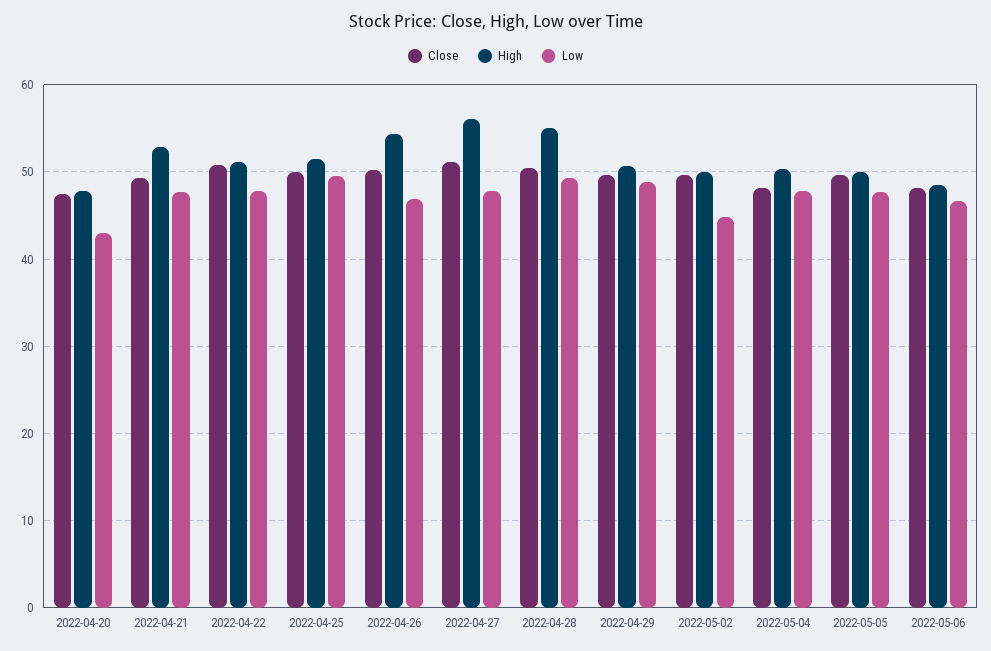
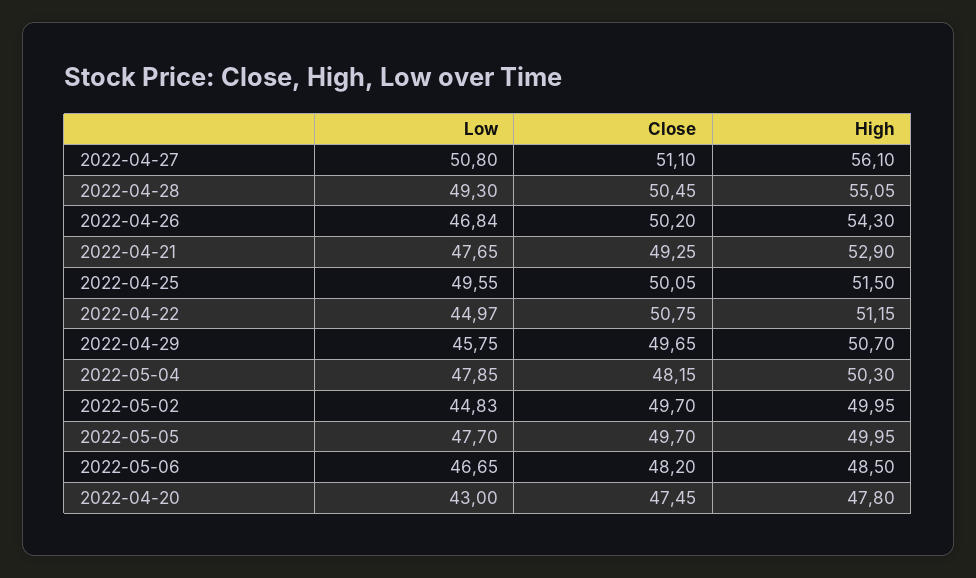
  {
    "Close": {
      "2022-04-20": 47.45,
      "2022-04-21": 49.25,
      "2022-04-22": 50.75,
      "2022-04-25": 50.05,
      "2022-04-26": 50.2,
      "2022-04-27": 51.1,
      "2022-04-28": 50.45,
      "2022-04-29": 49.65,
      "2022-05-02": 49.7,
      "2022-05-04": 48.15,
      "2022-05-05": 49.7,
      "2022-05-06": 48.2
    },
    "High": {
      "2022-04-20": 47.8,
      "2022-04-21": 52.9,
      "2022-04-22": 51.15,
      "2022-04-25": 51.5,
      "2022-04-26": 54.3,
      "2022-04-27": 56.1,
      "2022-04-28": 55.05,
      "2022-04-29": 50.7,
      "2022-05-02": 49.95,
      "2022-05-04": 50.3,
      "2022-05-05": 49.95,
      "2022-05-06": 48.5
    },
    "Low": {
      "2022-04-20": 43,
      "2022-04-21": 47.65,
-     "2022-04-22": 48,
+     "2022-04-22": 44.97,
      "2022-04-25": 49.55,
      "2022-04-26": 46.84,
-     "2022-04-27": 48,
+     "2022-04-27": 50.8,
      "2022-04-28": 49.3,
-     "2022-04-29": 49,
+     "2022-04-29": 45.75,
      "2022-05-02": 44.83,
      "2022-05-04": 47.85,
      "2022-05-05": 47.7,
      "2022-05-06": 46.65
    }
  }

